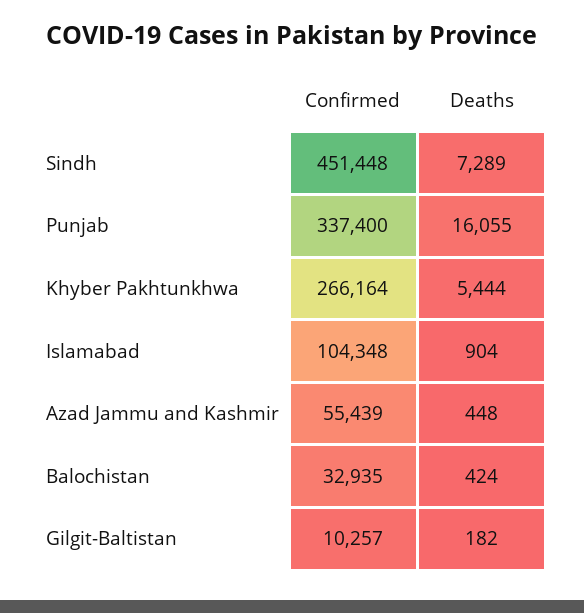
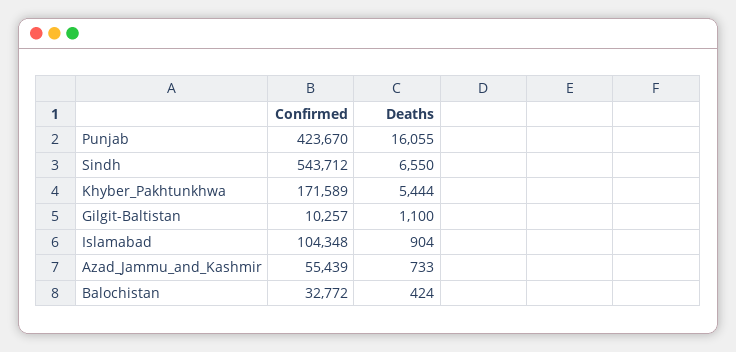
  {
    "Confirmed": {
-     "Sindh": 451448,
+     "Sindh": 543712,
-     "Punjab": 337400,
+     "Punjab": 423670,
-     "Khyber Pakhtunkhwa": 266164,
+     "Khyber Pakhtunkhwa": 171589,
      "Islamabad": 104348,
      "Azad Jammu and Kashmir": 55439,
-     "Balochistan": 32935,
+     "Balochistan": 32772,
      "Gilgit-Baltistan": 10257
    },
    "Deaths": {
-     "Sindh": 7289,
+     "Sindh": 6550,
      "Punjab": 16055,
      "Khyber Pakhtunkhwa": 5444,
      "Islamabad": 904,
-     "Azad Jammu and Kashmir": 448,
+     "Azad Jammu and Kashmir": 733,
      "Balochistan": 424,
-     "Gilgit-Baltistan": 182
+     "Gilgit-Baltistan": 1100
    }
  }

